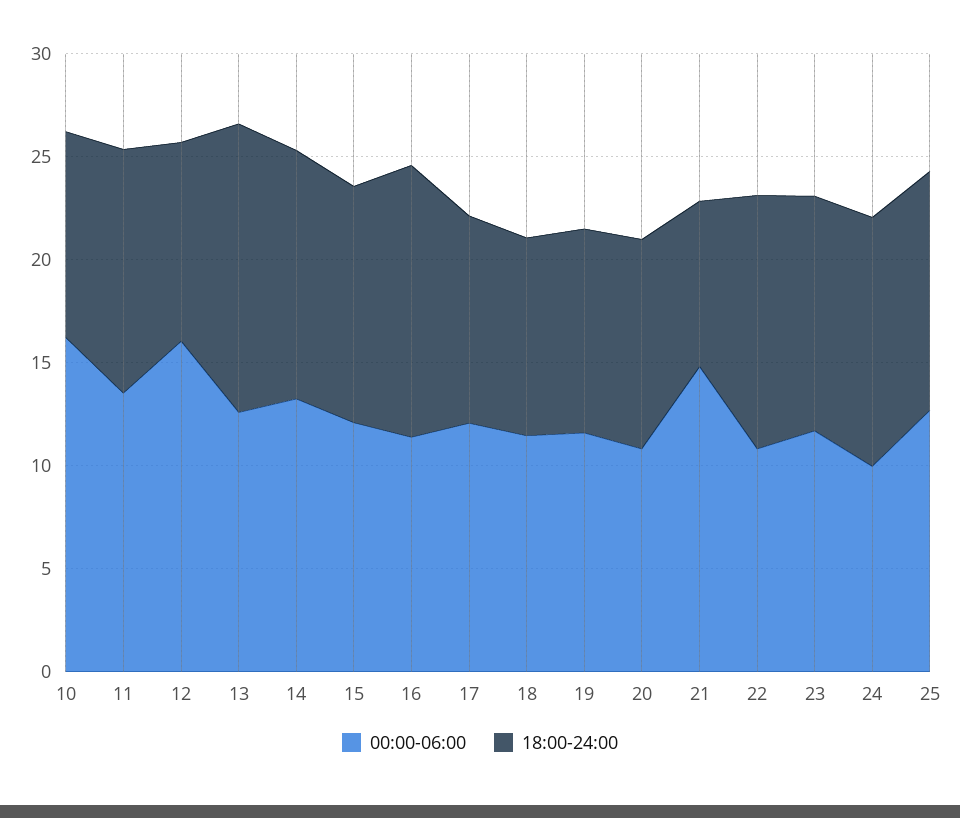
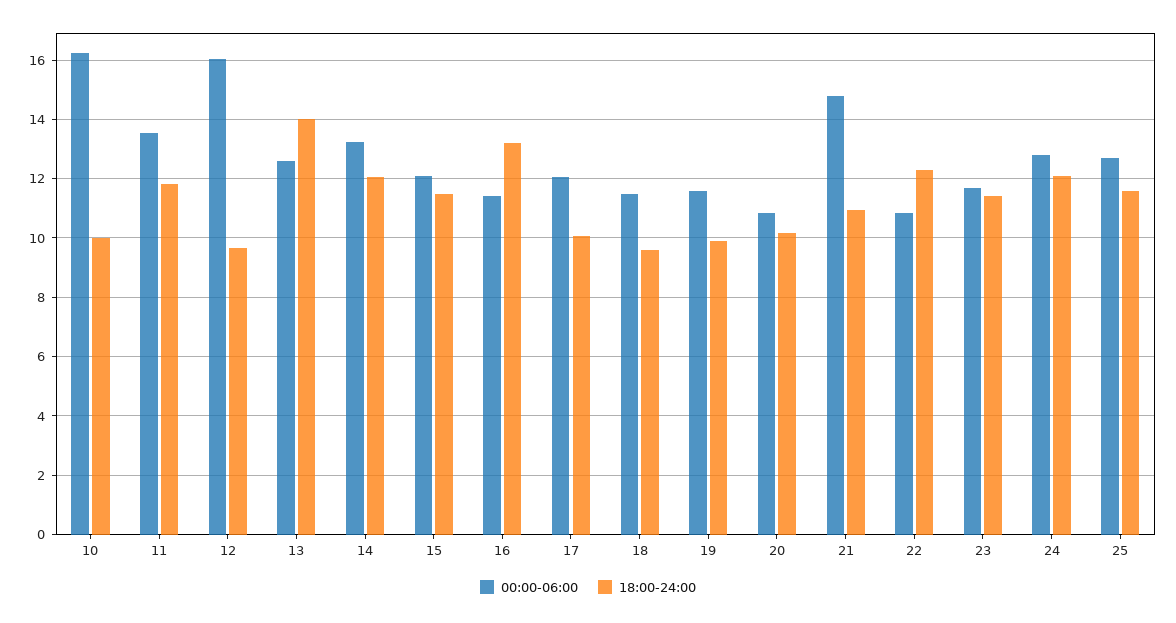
  {
    "00:00-06:00": {
      "10": 16.25,
      "11": 13.5,
      "12": 16,
      "13": 12.5,
      "14": 13.25,
      "15": 12,
      "16": 11.5,
      "17": 12,
      "18": 11.5,
      "19": 11.5,
      "20": 10.75,
      "21": 14.75,
      "22": 10.75,
      "23": 11.75,
-     "24": 10,
+     "24": 12.75,
      "25": 12.75
    },
    "18:00-24:00": {
      "10": 10,
      "11": 11.75,
      "12": 9.75,
      "13": 14,
      "14": 12,
      "15": 11.5,
      "16": 13.25,
      "17": 10,
      "18": 9.5,
      "19": 10,
      "20": 10.25,
-     "21": 8,
+     "21": 11,
      "22": 12.25,
      "23": 11.5,
      "24": 12,
      "25": 11.5
    }
  }

